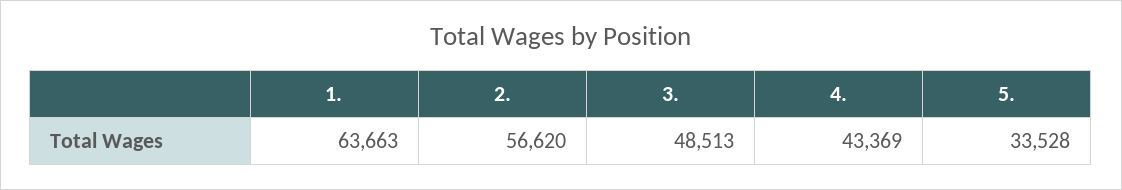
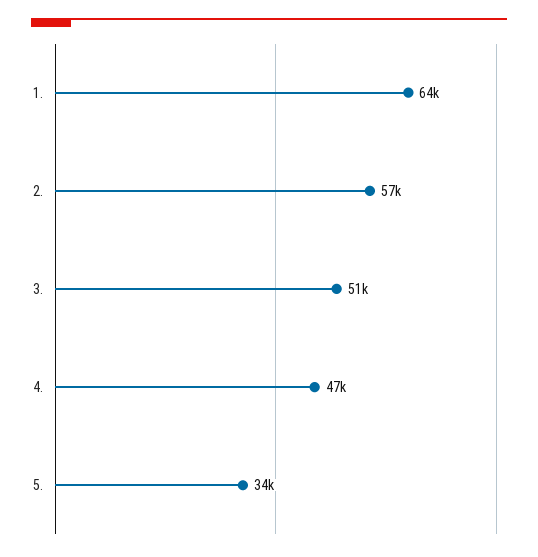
  {
    "1.": 63663,
    "2.": 56620,
-   "3.": 48513,
+   "3.": 51000,
-   "4.": 43369,
+   "4.": 47000,
    "5.": 33528
  }

